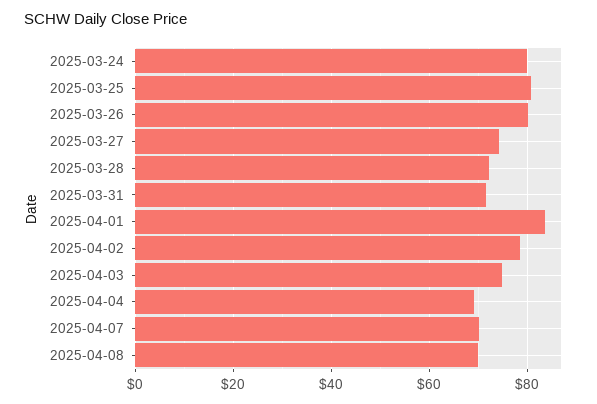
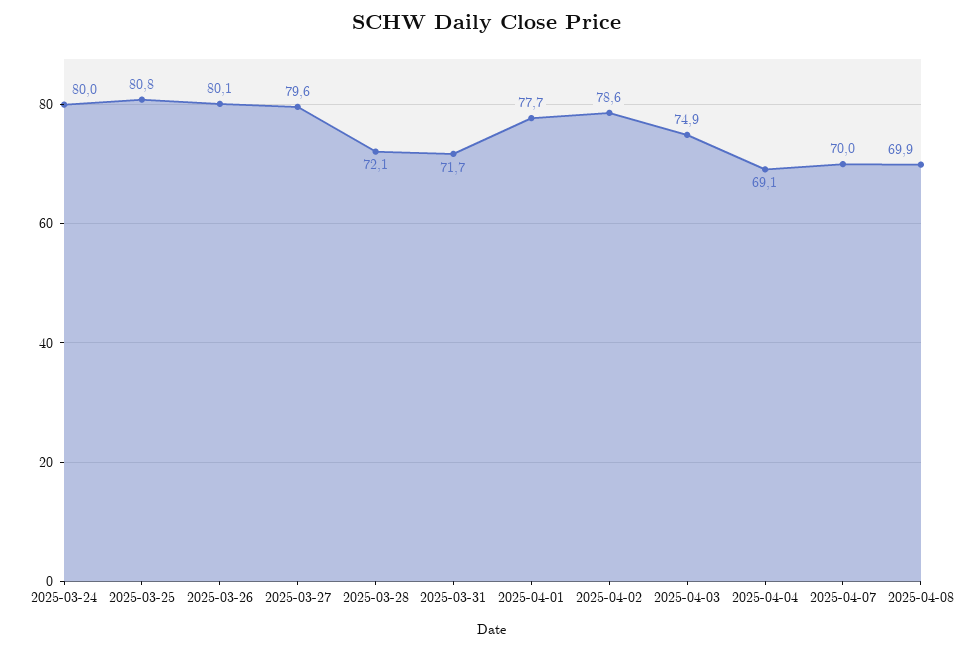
  {
    "2025-03-24": 80,
    "2025-03-25": 80.8,
    "2025-03-26": 80.1,
-   "2025-03-27": 74,
+   "2025-03-27": 79.6,
    "2025-03-28": 72.1,
    "2025-03-31": 71.7,
-   "2025-04-01": 84,
+   "2025-04-01": 77.7,
    "2025-04-02": 78.6,
    "2025-04-03": 74.9,
    "2025-04-04": 69.1,
    "2025-04-07": 70,
    "2025-04-08": 69.9
  }

